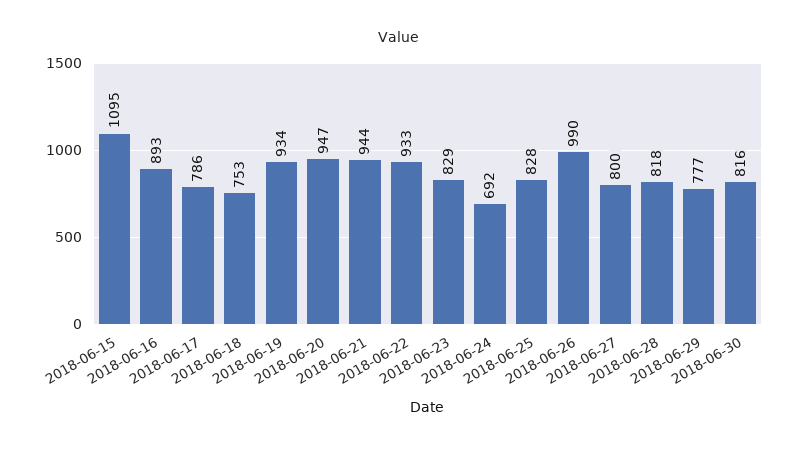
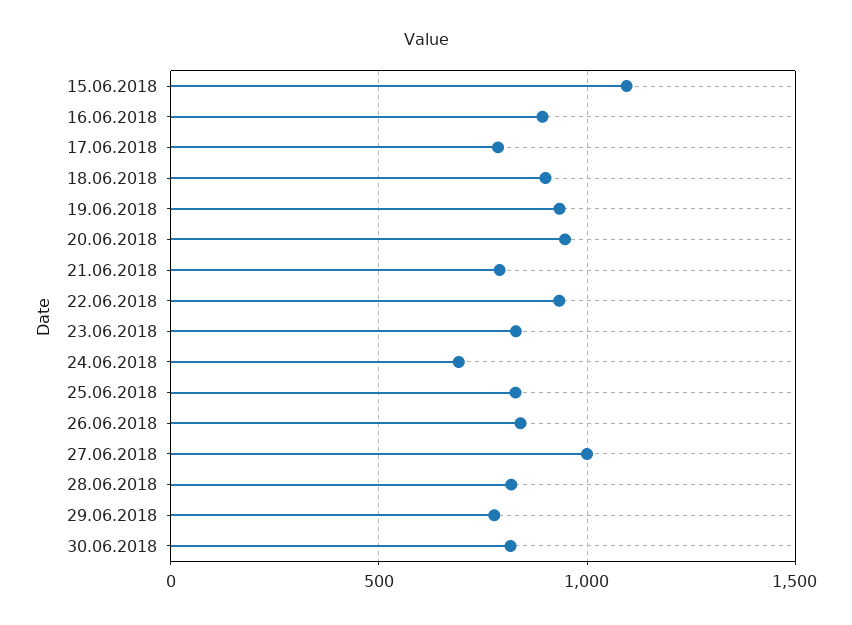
  {
    "2018-06-15": 1095,
    "2018-06-16": 893,
    "2018-06-17": 786,
-   "2018-06-18": 753,
+   "2018-06-18": 900,
    "2018-06-19": 934,
    "2018-06-20": 947,
-   "2018-06-21": 944,
+   "2018-06-21": 800,
    "2018-06-22": 933,
    "2018-06-23": 829,
    "2018-06-24": 692,
    "2018-06-25": 828,
-   "2018-06-26": 990,
+   "2018-06-26": 850,
-   "2018-06-27": 800,
+   "2018-06-27": 1000,
    "2018-06-28": 818,
    "2018-06-29": 777,
    "2018-06-30": 816
  }

